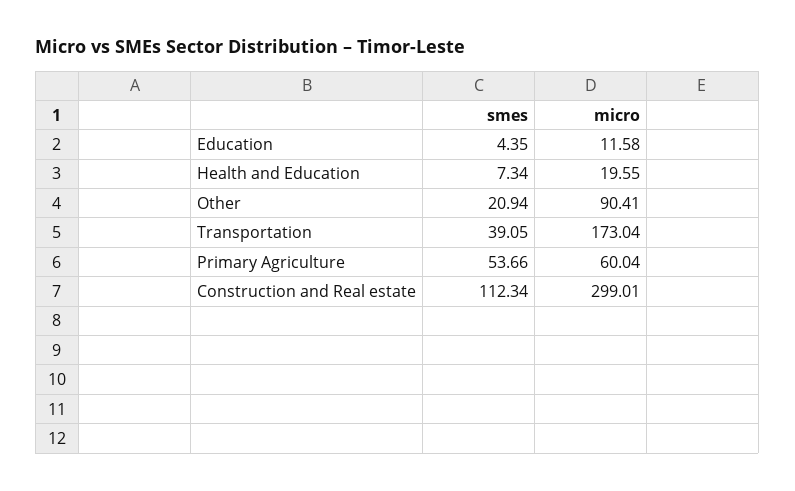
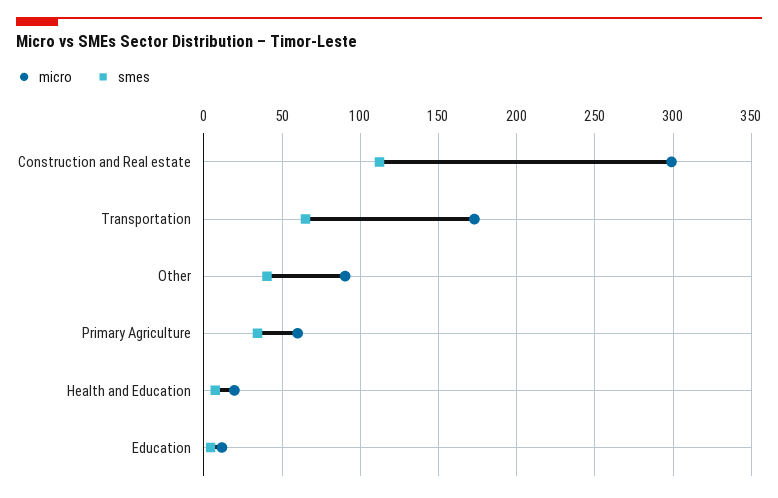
  {
    "smes": {
      "Education": 4.35,
      "Health and Education": 7.34,
-     "Other": 20.94,
+     "Other": 40,
-     "Transportation": 39.05,
+     "Transportation": 65,
-     "Primary Agriculture": 53.66,
+     "Primary Agriculture": 35,
      "Construction and Real estate": 112.34
    },
    "micro": {
      "Education": 11.58,
      "Health and Education": 19.55,
      "Other": 90.41,
      "Transportation": 173.04,
      "Primary Agriculture": 60.04,
      "Construction and Real estate": 299.01
    }
  }

